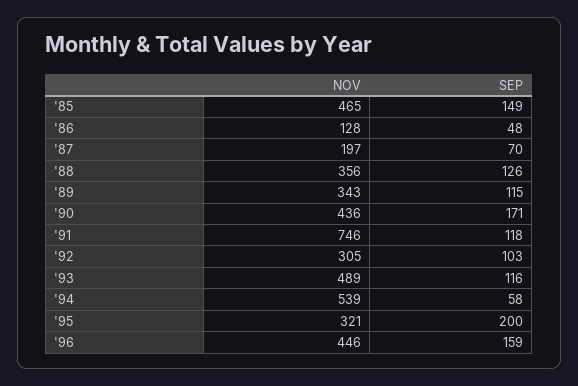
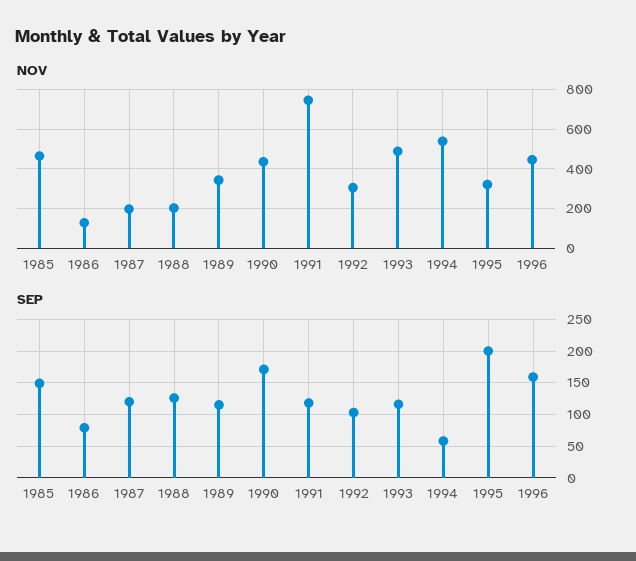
  {
    "NOV": {
      "'85": 465,
      "'86": 128,
      "'87": 197,
-     "'88": 356,
+     "'88": 200,
      "'89": 343,
      "'90": 436,
      "'91": 746,
      "'92": 305,
      "'93": 489,
      "'94": 539,
      "'95": 321,
      "'96": 446
    },
    "SEP": {
      "'85": 149,
-     "'86": 48,
+     "'86": 80,
-     "'87": 70,
+     "'87": 120,
      "'88": 126,
      "'89": 115,
      "'90": 171,
      "'91": 118,
      "'92": 103,
      "'93": 116,
      "'94": 58,
      "'95": 200,
      "'96": 159
    }
  }

